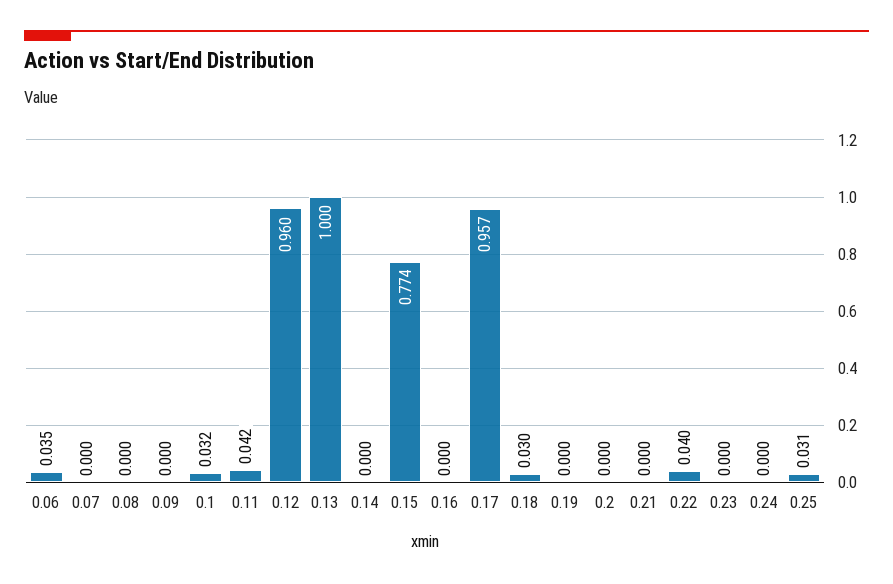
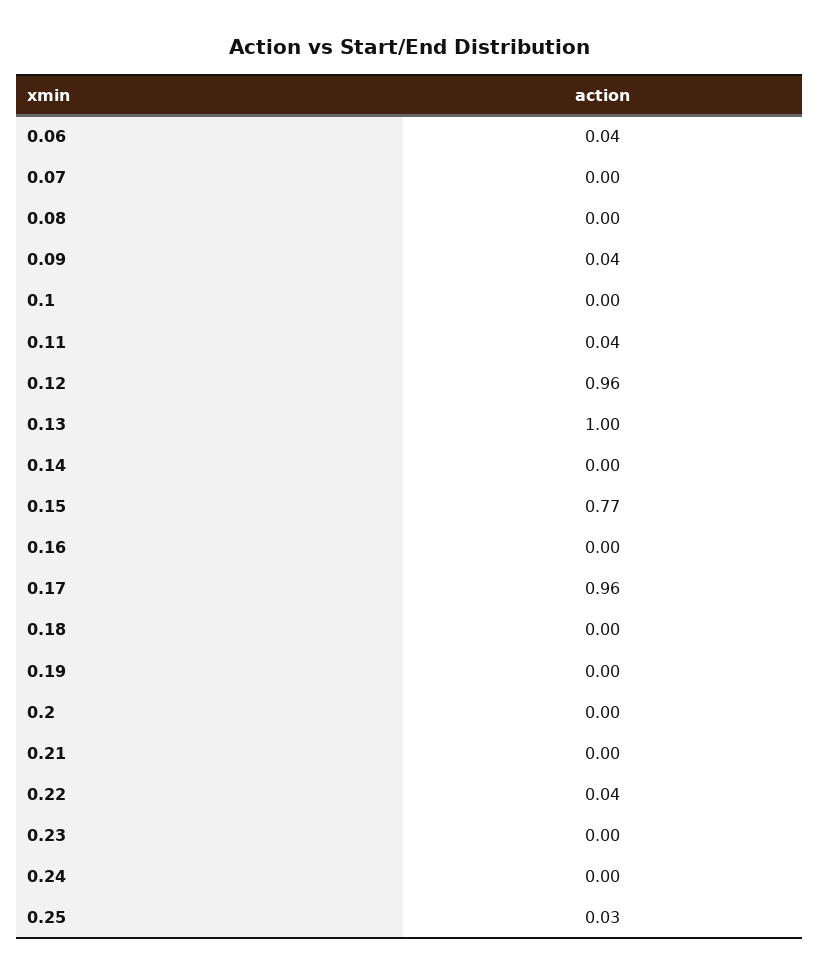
  {
    "0.06": 0.035,
    "0.07": 0,
    "0.08": 0,
-   "0.09": 0,
+   "0.09": 0.04,
-   "0.1": 0.032,
+   "0.1": 0,
    "0.11": 0.042,
    "0.12": 0.96,
    "0.13": 1,
    "0.14": 0,
    "0.15": 0.774,
    "0.16": 0,
    "0.17": 0.957,
-   "0.18": 0.03,
+   "0.18": 0,
    "0.19": 0,
    "0.2": 0,
    "0.21": 0,
    "0.22": 0.04,
    "0.23": 0,
    "0.24": 0,
    "0.25": 0.031
  }

